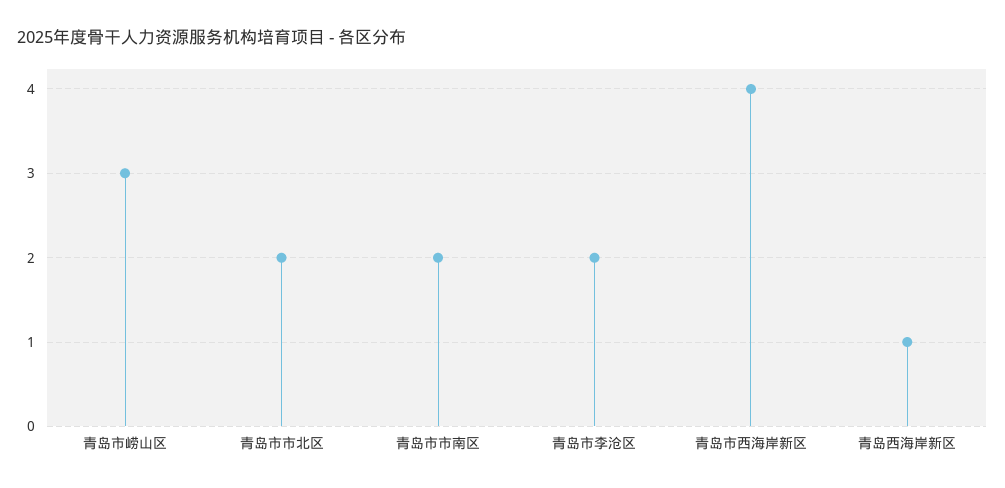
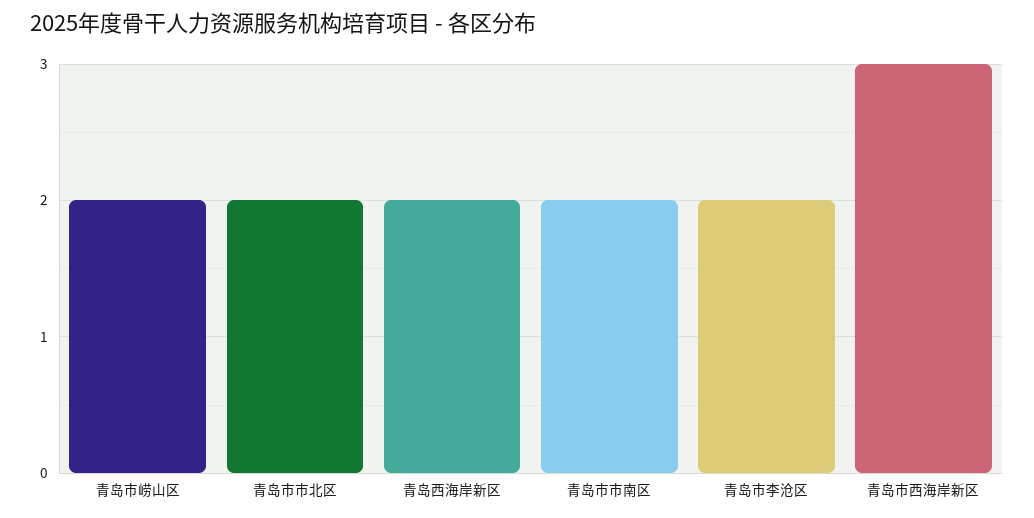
  {
-   "青岛市崂山区": 3,
+   "青岛市崂山区": 2,
    "青岛市市北区": 2,
    "青岛市市南区": 2,
    "青岛市李沧区": 2,
-   "青岛市西海岸新区": 4,
+   "青岛市西海岸新区": 3,
-   "青岛西海岸新区": 1
+   "青岛西海岸新区": 2
  }

